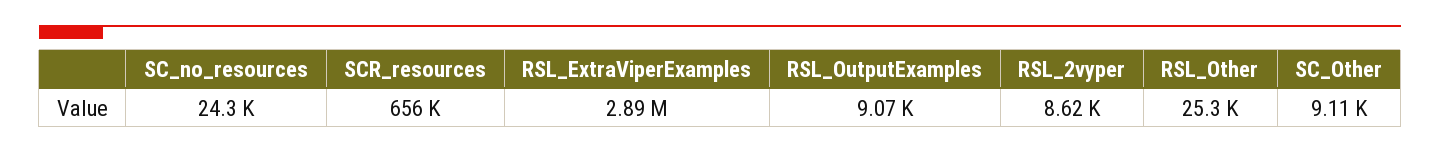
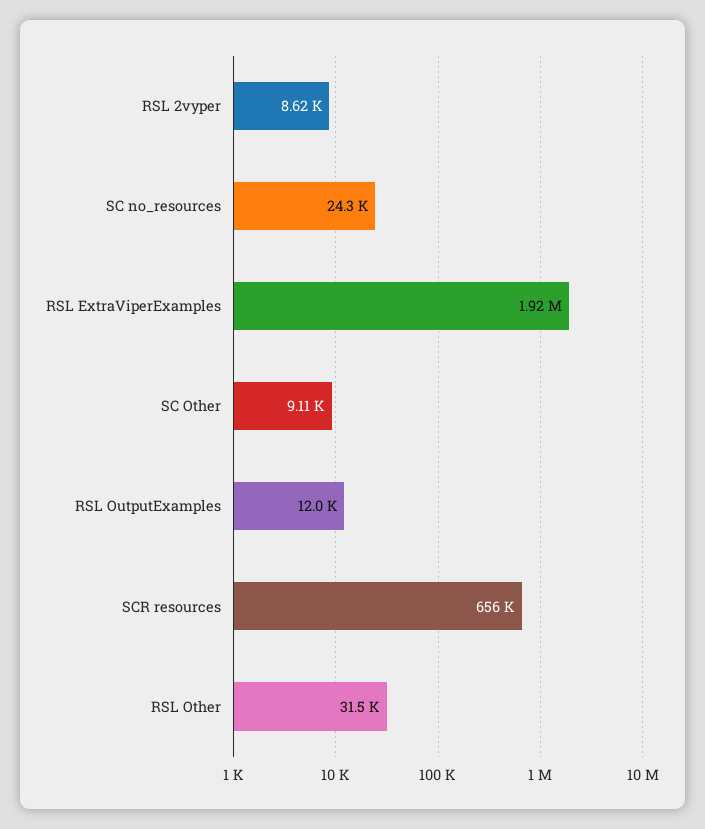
  {
    "SC_no_resources": 24300,
    "SCR_resources": 656000,
-   "RSL_ExtraViperExamples": 2890000,
+   "RSL_ExtraViperExamples": 1920000,
-   "RSL_OutputExamples": 9070,
+   "RSL_OutputExamples": 12000,
    "RSL_2vyper": 8620,
-   "RSL_Other": 25300,
+   "RSL_Other": 31500,
    "SC_Other": 9110
  }

